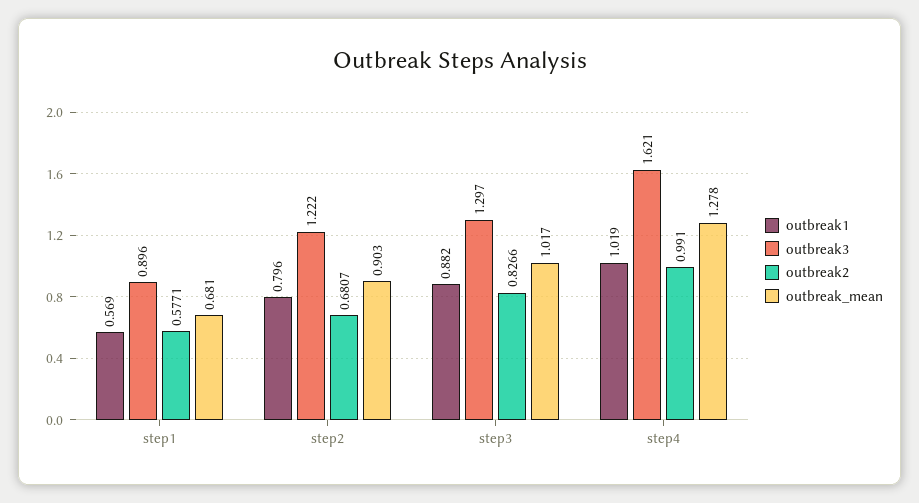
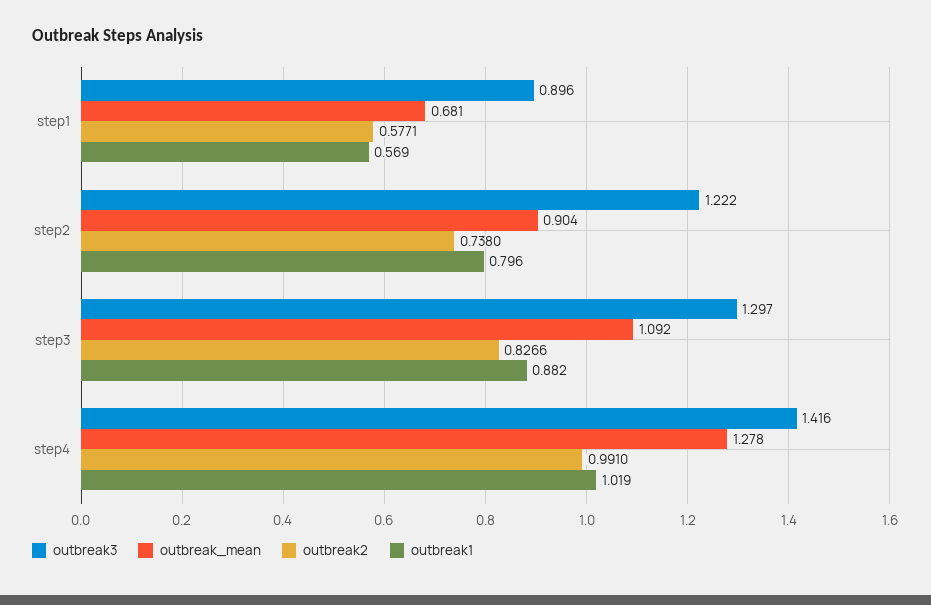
  {
    "outbreak1": {
      "step1": 0.569,
      "step2": 0.796,
      "step3": 0.882,
      "step4": 1.019
    },
    "outbreak3": {
      "step1": 0.896,
      "step2": 1.222,
      "step3": 1.297,
-     "step4": 1.621
+     "step4": 1.416
    },
    "outbreak2": {
      "step1": 0.5771,
-     "step2": 0.6807,
+     "step2": 0.738,
      "step3": 0.8266,
      "step4": 0.991
    },
    "outbreak_mean": {
      "step1": 0.681,
-     "step2": 0.903,
+     "step2": 0.904,
-     "step3": 1.017,
+     "step3": 1.092,
      "step4": 1.278
    }
  }

